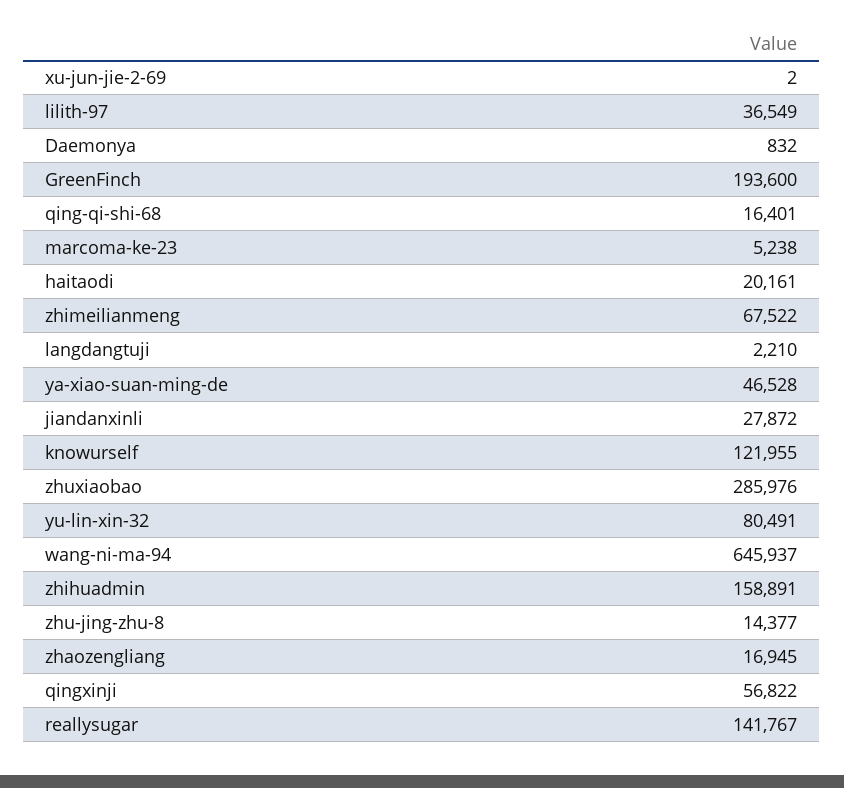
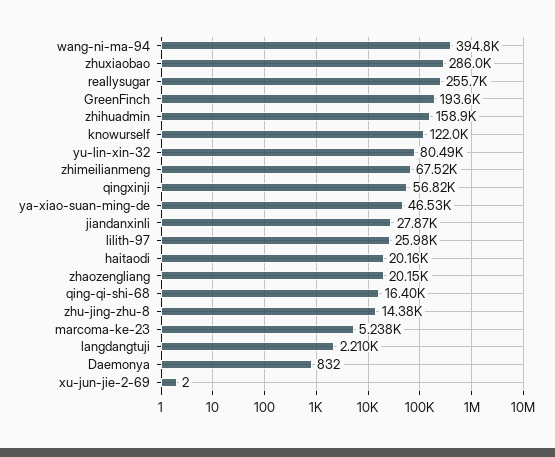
  {
    "xu-jun-jie-2-69": 2,
-   "lilith-97": 36549,
+   "lilith-97": 25980,
    "Daemonya": 832,
    "GreenFinch": 193600,
    "qing-qi-shi-68": 16401,
    "marcoma-ke-23": 5238,
    "haitaodi": 20161,
    "zhimeilianmeng": 67522,
    "langdangtuji": 2210,
    "ya-xiao-suan-ming-de": 46528,
    "jiandanxinli": 27872,
    "knowurself": 121955,
    "zhuxiaobao": 285976,
    "yu-lin-xin-32": 80491,
-   "wang-ni-ma-94": 645937,
+   "wang-ni-ma-94": 394800,
    "zhihuadmin": 158891,
    "zhu-jing-zhu-8": 14377,
-   "zhaozengliang": 16945,
+   "zhaozengliang": 20150,
    "qingxinji": 56822,
-   "reallysugar": 141767
+   "reallysugar": 255700
  }

